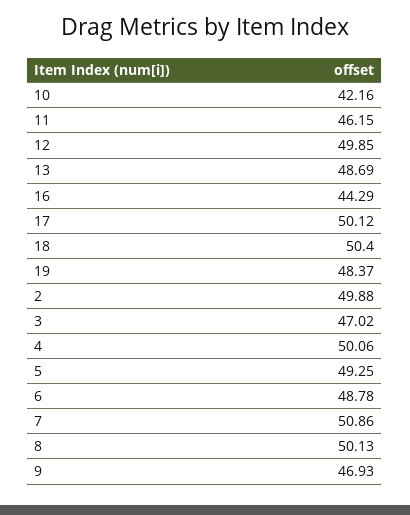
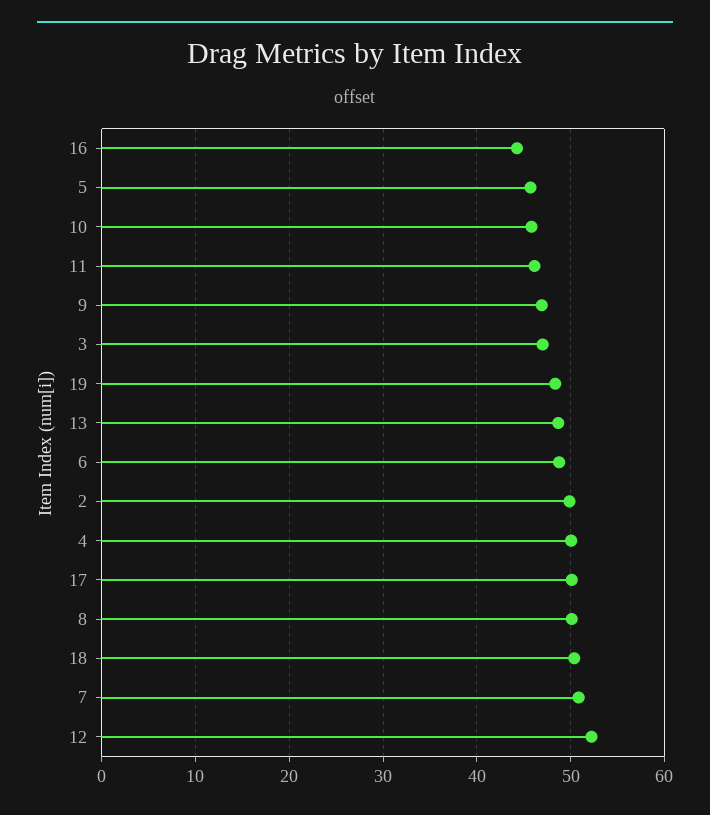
  {
-   "10": 42.16,
+   "10": 46,
    "11": 46.15,
-   "12": 49.85,
+   "12": 52,
    "13": 48.69,
    "16": 44.29,
    "17": 50.12,
    "18": 50.4,
    "19": 48.37,
    "2": 49.88,
    "3": 47.02,
    "4": 50.06,
-   "5": 49.25,
+   "5": 46,
    "6": 48.78,
    "7": 50.86,
    "8": 50.13,
    "9": 46.93
  }

